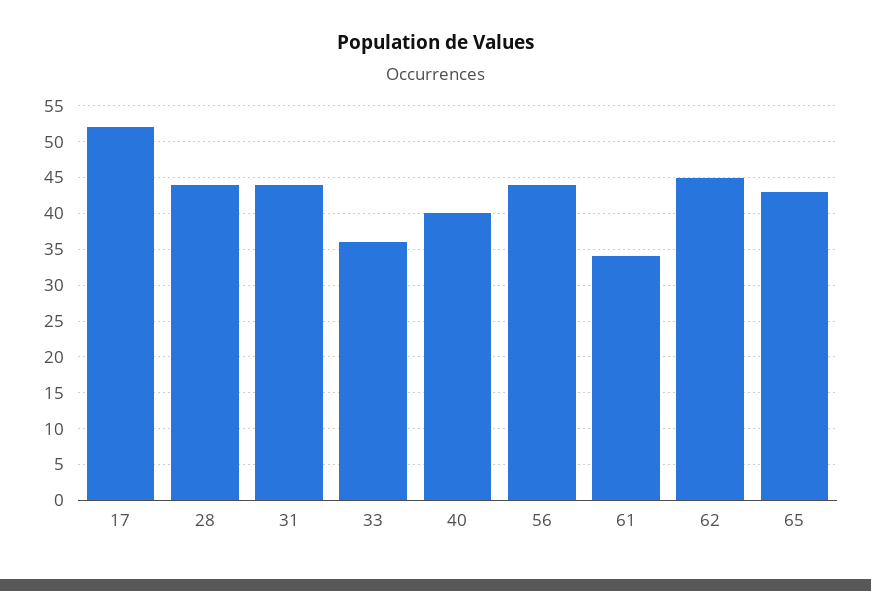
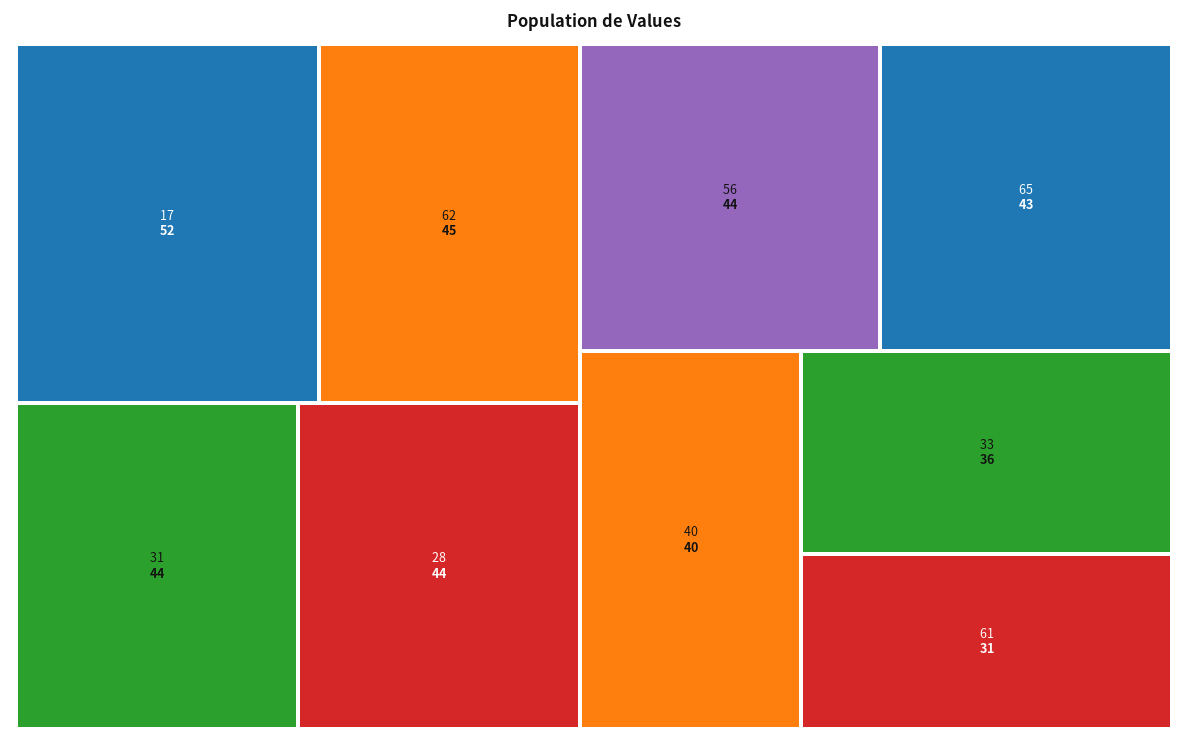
  {
    "17": 52,
    "28": 44,
    "31": 44,
    "33": 36,
    "40": 40,
    "56": 44,
-   "61": 34,
+   "61": 31,
    "62": 45,
    "65": 43
  }

